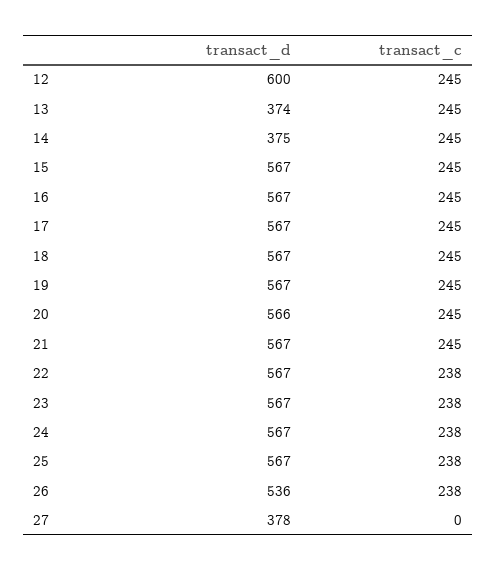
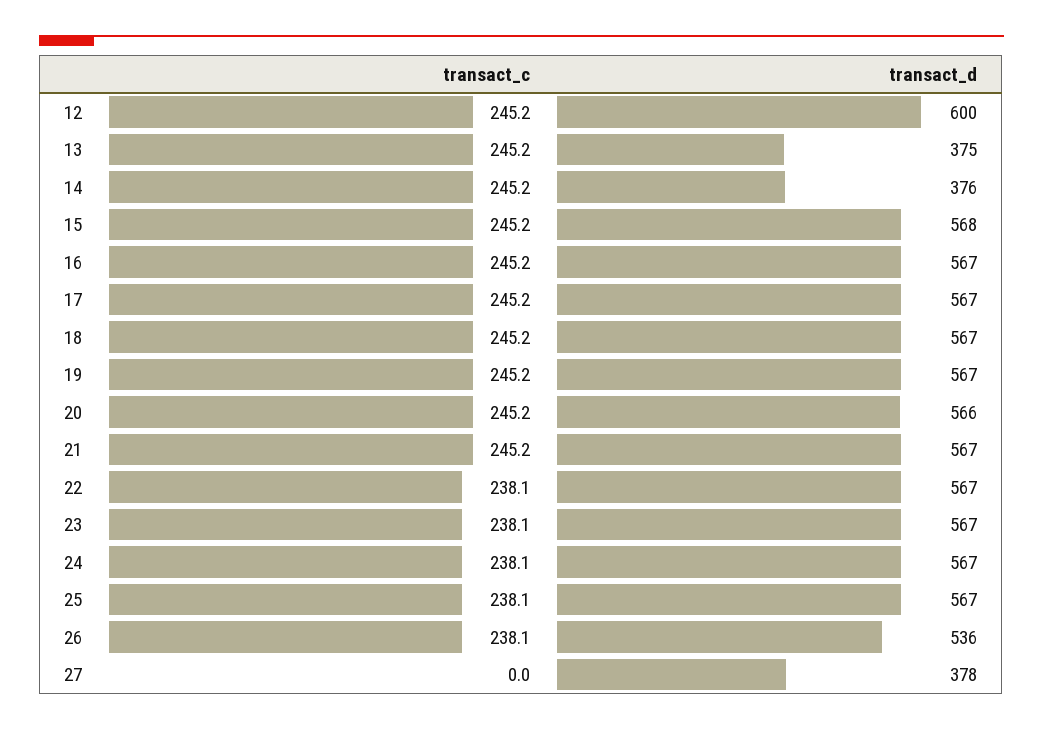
  {
    "transact_d": {
      "12": 600,
-     "13": 374,
+     "13": 375,
-     "14": 375,
+     "14": 376,
-     "15": 567,
+     "15": 568,
      "16": 567,
      "17": 567,
      "18": 567,
      "19": 567,
      "20": 566,
      "21": 567,
      "22": 567,
      "23": 567,
      "24": 567,
      "25": 567,
      "26": 536,
      "27": 378
    },
    "transact_c": {
      "12": 245.2,
      "13": 245.2,
      "14": 245.2,
      "15": 245.2,
      "16": 245.2,
      "17": 245.2,
      "18": 245.2,
      "19": 245.2,
      "20": 245.2,
      "21": 245.2,
      "22": 238.1,
      "23": 238.1,
      "24": 238.1,
      "25": 238.1,
      "26": 238.1,
      "27": 0
    }
  }

